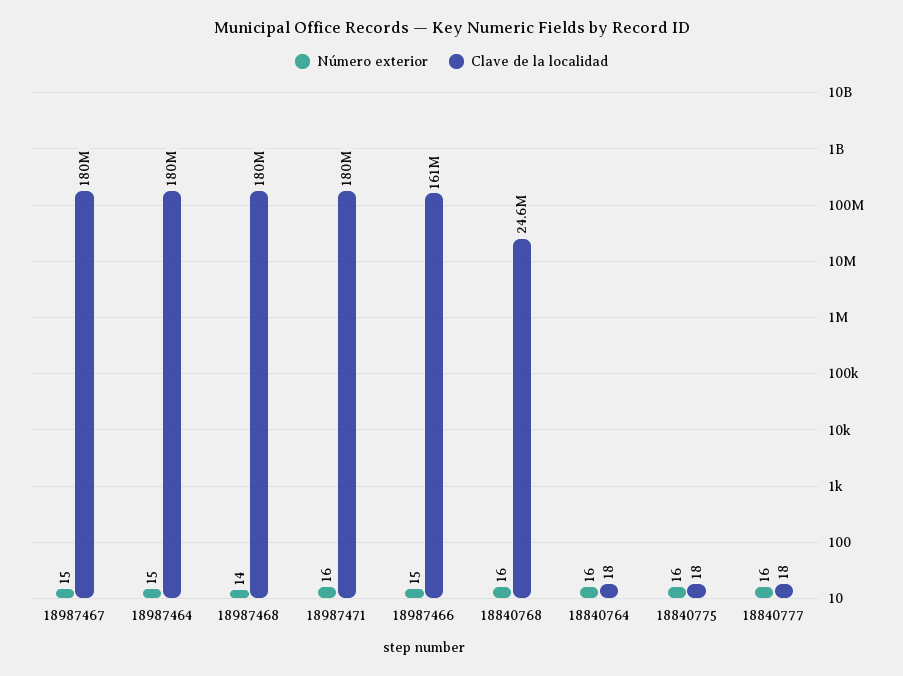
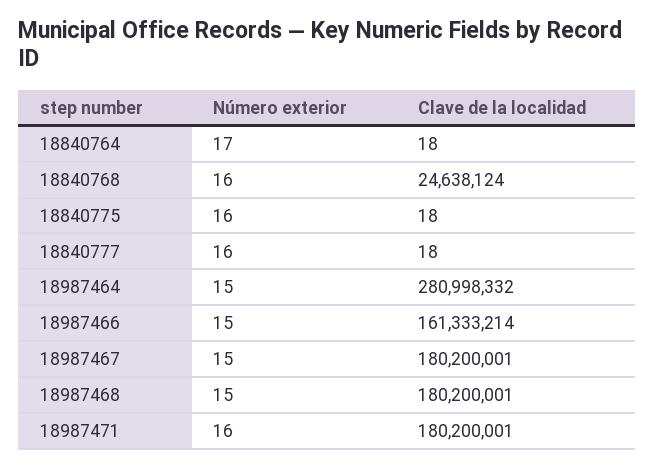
  {
    "Número exterior": {
      "18987467": 15,
      "18987464": 15,
-     "18987468": 14,
+     "18987468": 15,
      "18987471": 16,
      "18987466": 15,
      "18840768": 16,
-     "18840764": 16,
+     "18840764": 17,
      "18840775": 16,
      "18840777": 16
    },
    "Clave de la localidad": {
      "18987467": 180200001,
-     "18987464": 180000000,
+     "18987464": 280998332,
      "18987468": 180200001,
      "18987471": 180200001,
      "18987466": 161333214,
      "18840768": 24638124,
      "18840764": 18,
      "18840775": 18,
      "18840777": 18
    }
  }

